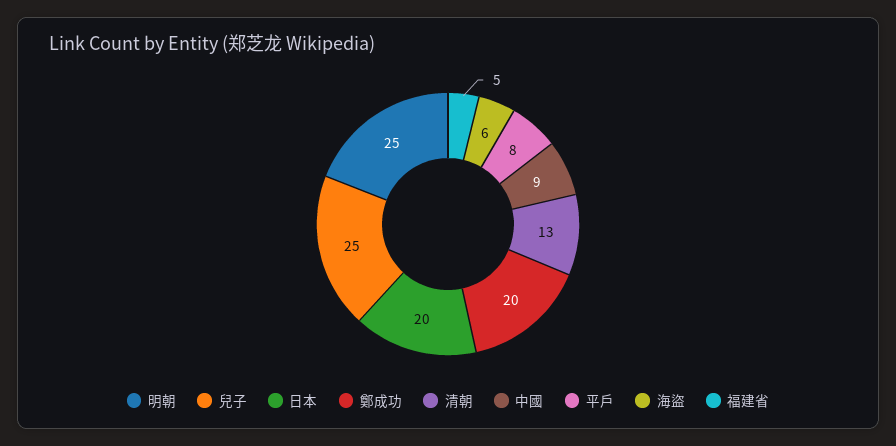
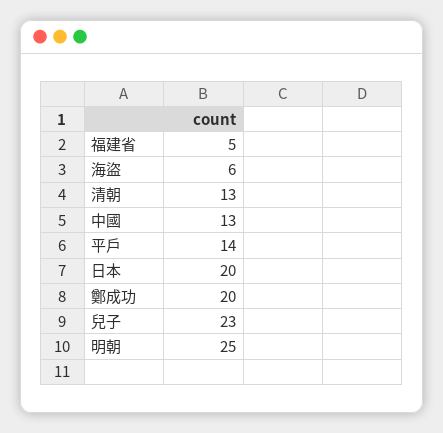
  {
    "明朝": 25,
-   "兒子": 25,
+   "兒子": 23,
    "日本": 20,
    "鄭成功": 20,
    "清朝": 13,
-   "中國": 9,
+   "中國": 13,
-   "平戶": 8,
+   "平戶": 14,
    "海盜": 6,
    "福建省": 5
  }

